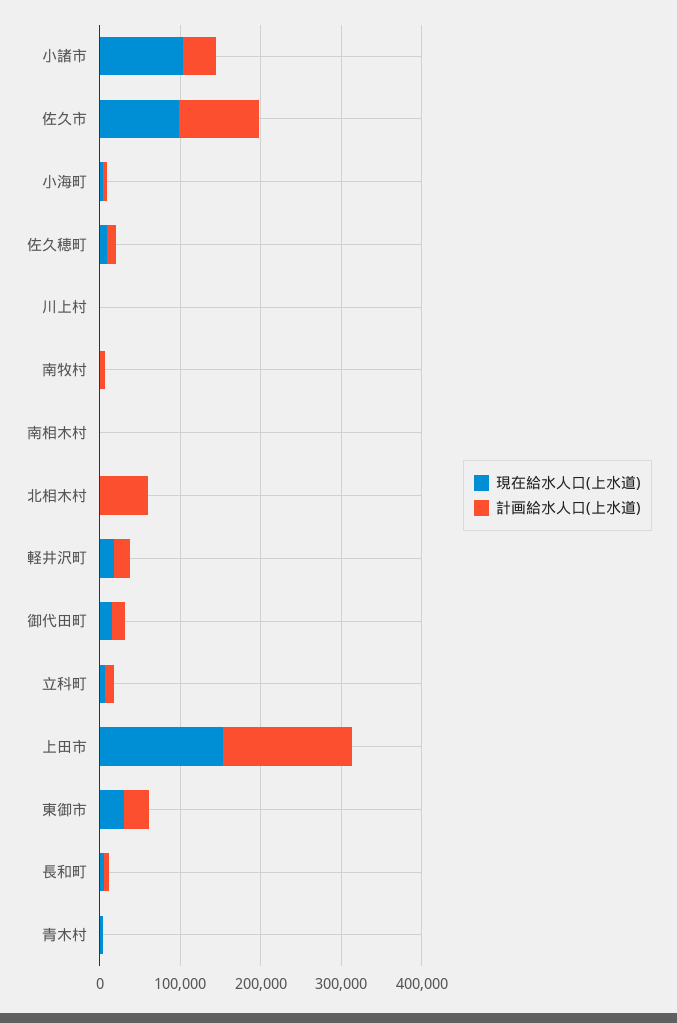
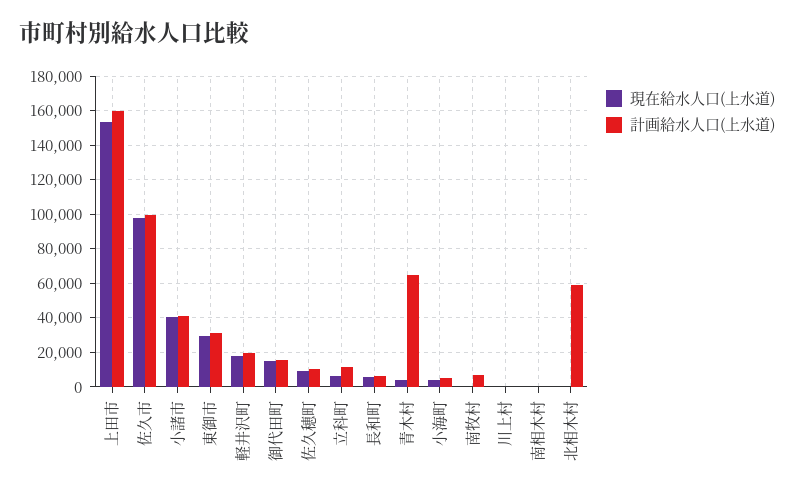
  {
    "現在給水人口(上水道)": {
-     "小諸市": 100000,
+     "小諸市": 40000,
      "佐久市": 100000,
      "小海町": 5000,
      "佐久穂町": 10000,
      "川上村": 0,
      "南牧村": 0,
      "南相木村": 0,
      "北相木村": 0,
      "軽井沢町": 20000,
      "御代田町": 15000,
      "立科町": 5000,
      "上田市": 155000,
      "東御市": 30000,
      "長和町": 5000,
      "青木村": 5000
    },
    "計画給水人口(上水道)": {
      "小諸市": 40000,
      "佐久市": 100000,
      "小海町": 5000,
      "佐久穂町": 10000,
      "川上村": 0,
      "南牧村": 5000,
      "南相木村": 0,
      "北相木村": 60000,
      "軽井沢町": 20000,
      "御代田町": 15000,
      "立科町": 10000,
      "上田市": 160000,
      "東御市": 30000,
      "長和町": 5000,
-     "青木村": 0
+     "青木村": 65000
    }
  }

